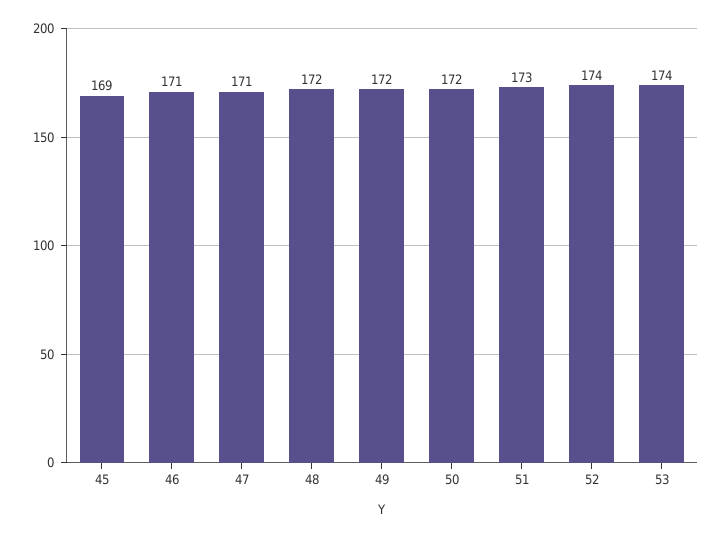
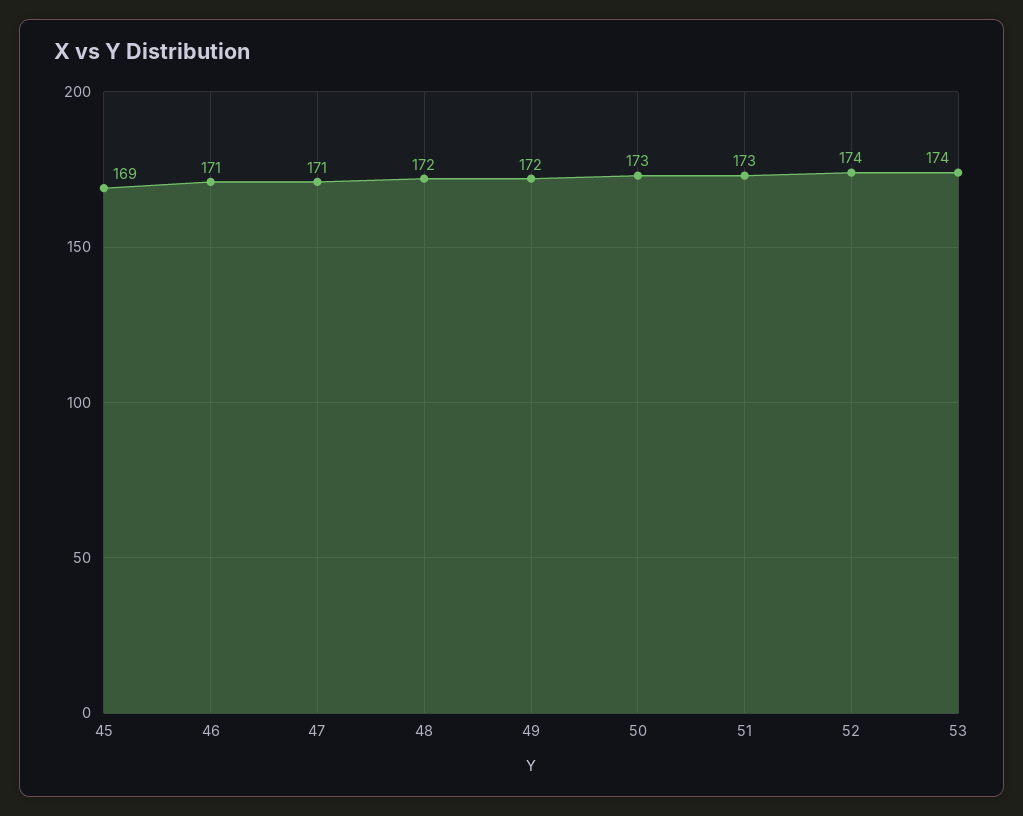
  {
    "45": 169,
    "46": 171,
    "47": 171,
    "48": 172,
    "49": 172,
-   "50": 172,
+   "50": 173,
    "51": 173,
    "52": 174,
    "53": 174
  }

